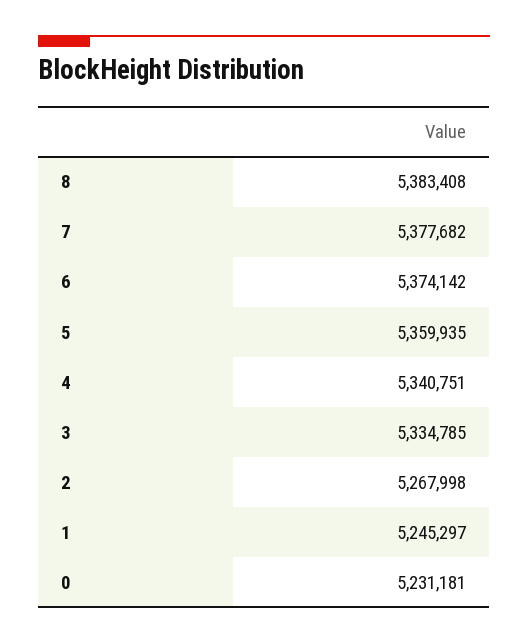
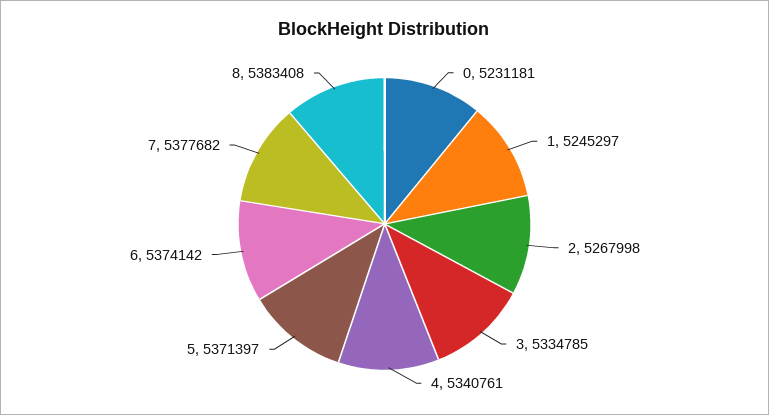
  {
    "8": 5383408,
    "7": 5377682,
    "6": 5374142,
-   "5": 5359935,
+   "5": 5371397,
-   "4": 5340751,
+   "4": 5340761,
    "3": 5334785,
    "2": 5267998,
    "1": 5245297,
    "0": 5231181
  }

